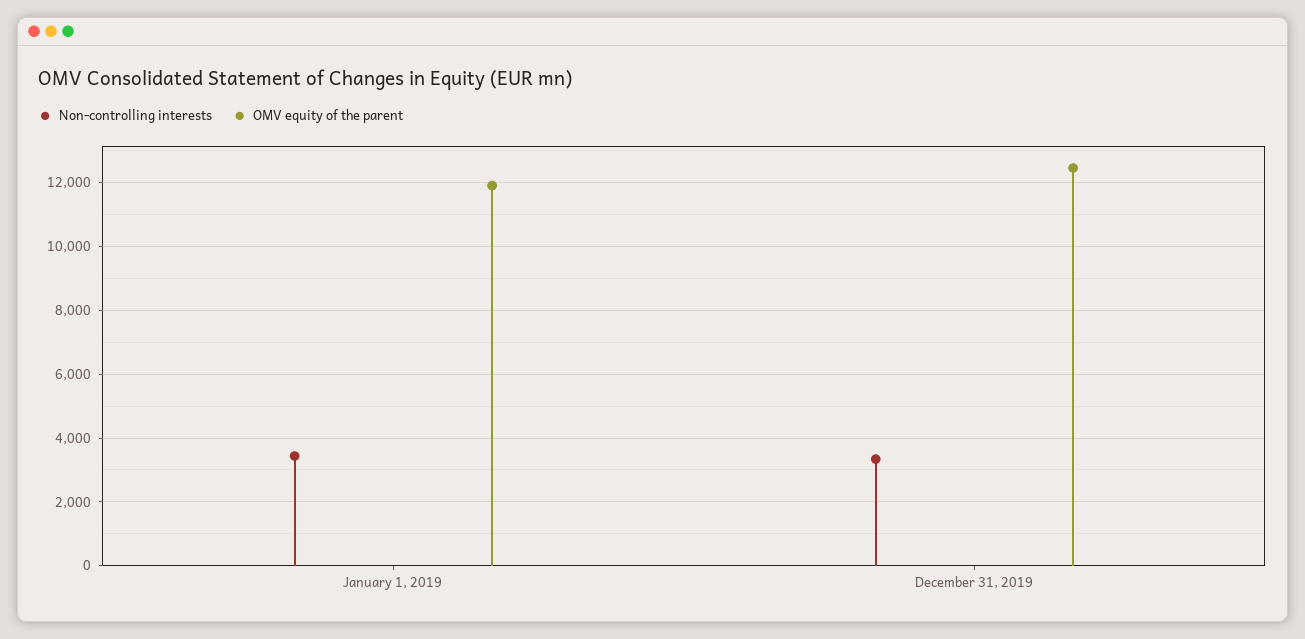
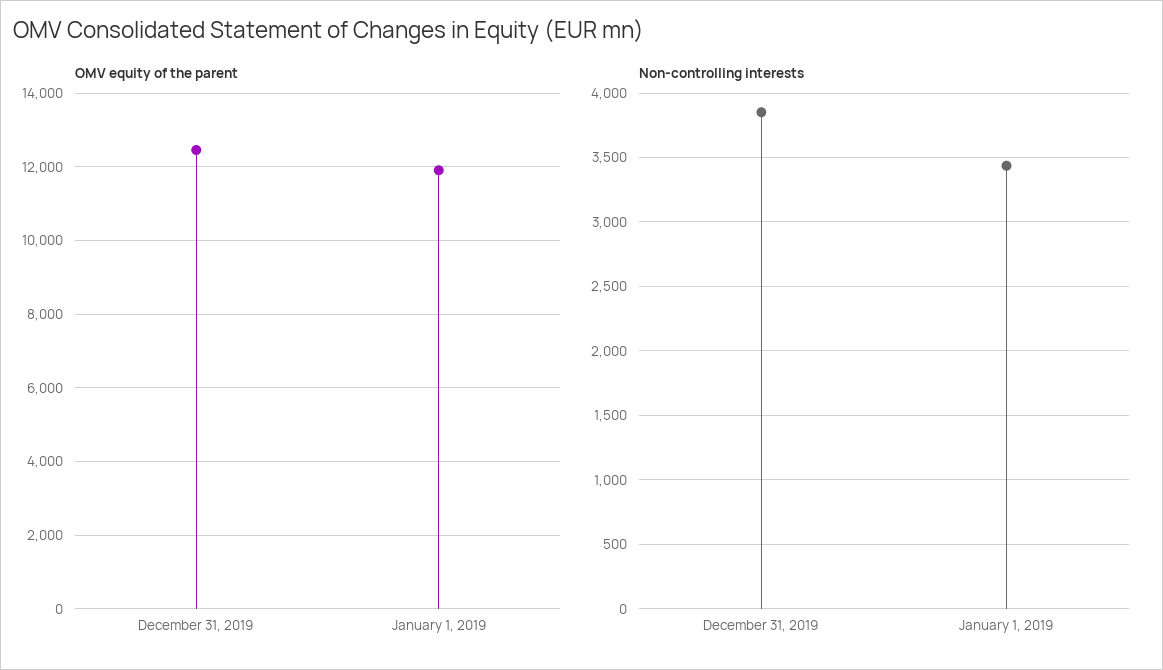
  {
    "Non-controlling interests": {
      "January 1, 2019": 3450,
-     "December 31, 2019": 3400
+     "December 31, 2019": 3850
    },
    "OMV equity of the parent": {
      "January 1, 2019": 12000,
      "December 31, 2019": 12400
    }
  }

